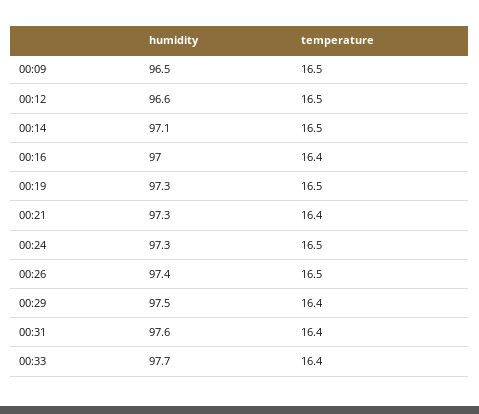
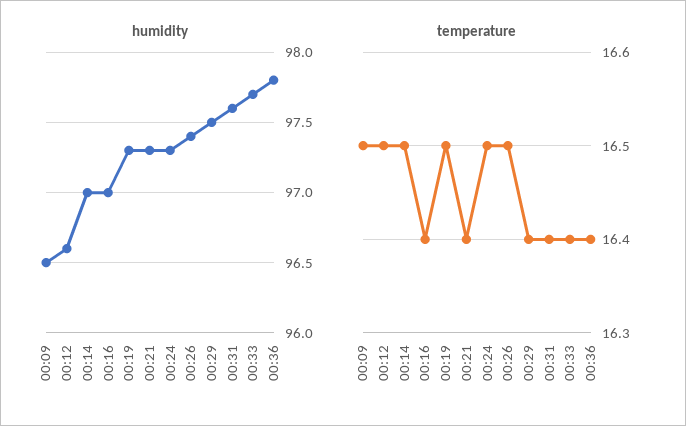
  {
    "humidity": {
      "00:09": 96.5,
      "00:12": 96.6,
-     "00:14": 97.1,
+     "00:14": 97,
      "00:16": 97,
      "00:19": 97.3,
      "00:21": 97.3,
      "00:24": 97.3,
      "00:26": 97.4,
      "00:29": 97.5,
      "00:31": 97.6,
-     "00:33": 97.7
+     "00:33": 97.7,
+     "00:36": 97.8
    },
    "temperature": {
      "00:09": 16.5,
      "00:12": 16.5,
      "00:14": 16.5,
      "00:16": 16.4,
      "00:19": 16.5,
      "00:21": 16.4,
      "00:24": 16.5,
      "00:26": 16.5,
      "00:29": 16.4,
      "00:31": 16.4,
-     "00:33": 16.4
+     "00:33": 16.4,
+     "00:36": 16.4
    }
  }

